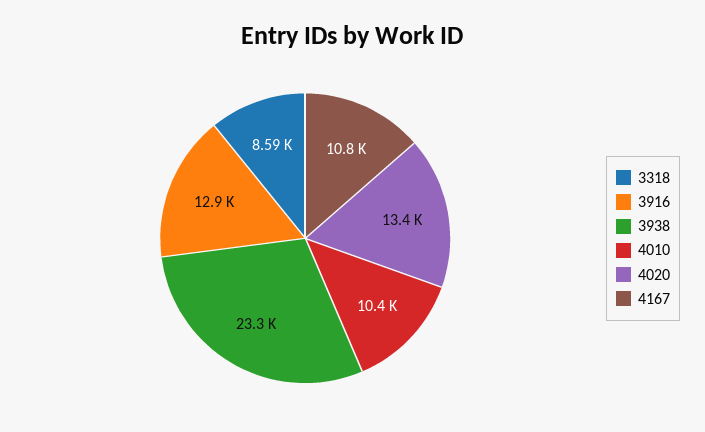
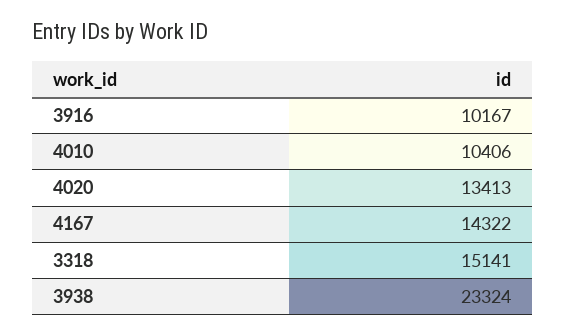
  {
-   "3318": 8590,
+   "3318": 15141,
-   "3916": 12900,
+   "3916": 10167,
    "3938": 23324,
    "4010": 10406,
    "4020": 13413,
-   "4167": 10800
+   "4167": 14322
  }

